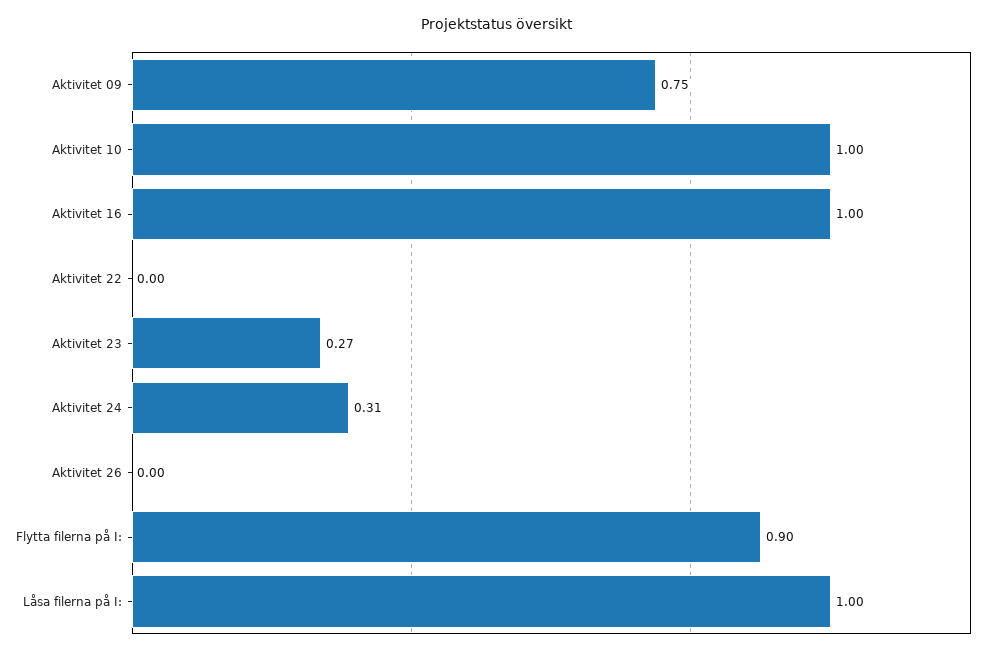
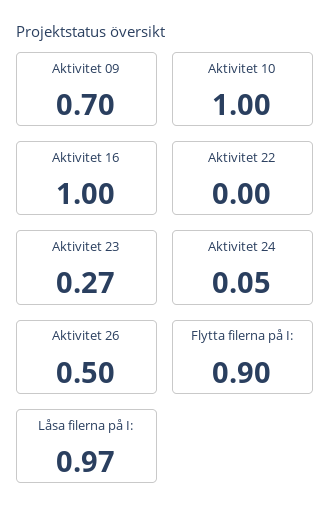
  {
-   "Aktivitet 09": 0.75,
+   "Aktivitet 09": 0.7,
    "Aktivitet 10": 1,
    "Aktivitet 16": 1,
    "Aktivitet 22": 0,
    "Aktivitet 23": 0.27,
-   "Aktivitet 24": 0.31,
+   "Aktivitet 24": 0.05,
-   "Aktivitet 26": 0,
+   "Aktivitet 26": 0.5,
    "Flytta filerna på I:": 0.9,
-   "Låsa filerna på I:": 1
+   "Låsa filerna på I:": 0.97
  }

